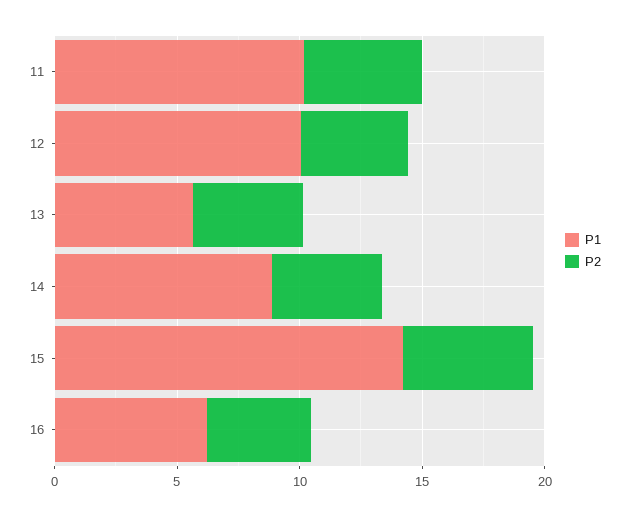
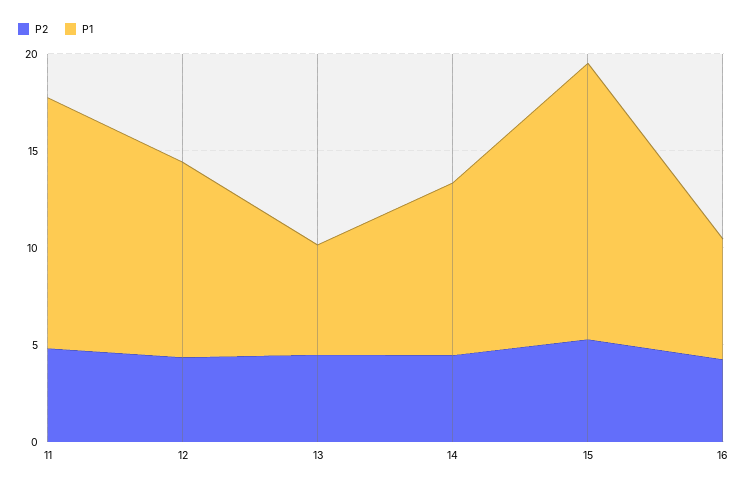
  {
    "P1": {
-     "11": 10,
+     "11": 13,
      "12": 10,
      "13": 6,
      "14": 9,
      "15": 14,
      "16": 6
    },
    "P2": {
      "11": 5,
      "12": 4,
      "13": 5,
      "14": 4,
      "15": 5,
      "16": 4
    }
  }

